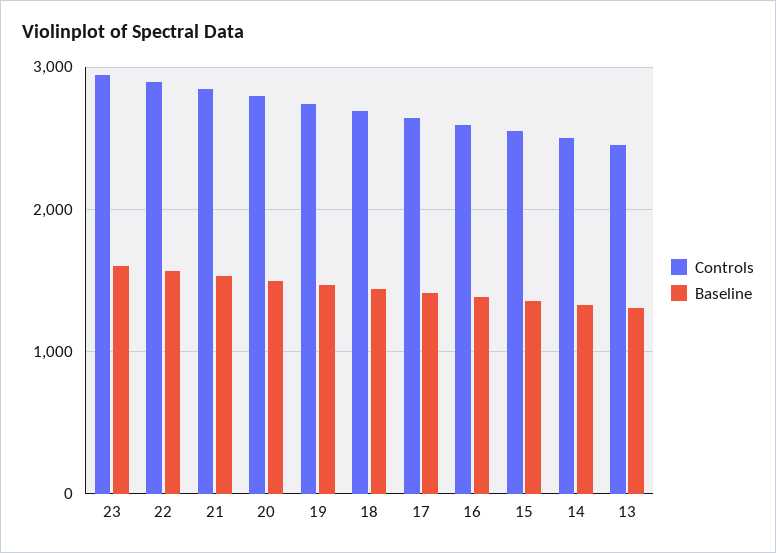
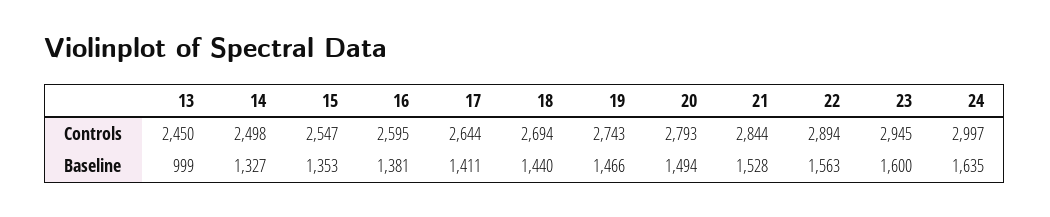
  {
    "Controls": {
      "23": 2945,
      "22": 2894,
      "21": 2844,
      "20": 2793,
      "19": 2743,
      "18": 2694,
      "17": 2644,
      "16": 2595,
      "15": 2547,
      "14": 2498,
-     "13": 2450
+     "13": 2450,
+     "24": 2997
    },
    "Baseline": {
      "23": 1600,
      "22": 1563,
      "21": 1528,
      "20": 1494,
      "19": 1466,
      "18": 1440,
      "17": 1411,
      "16": 1381,
      "15": 1353,
      "14": 1327,
-     "13": 1300
+     "13": 999,
+     "24": 1635
    }
  }

